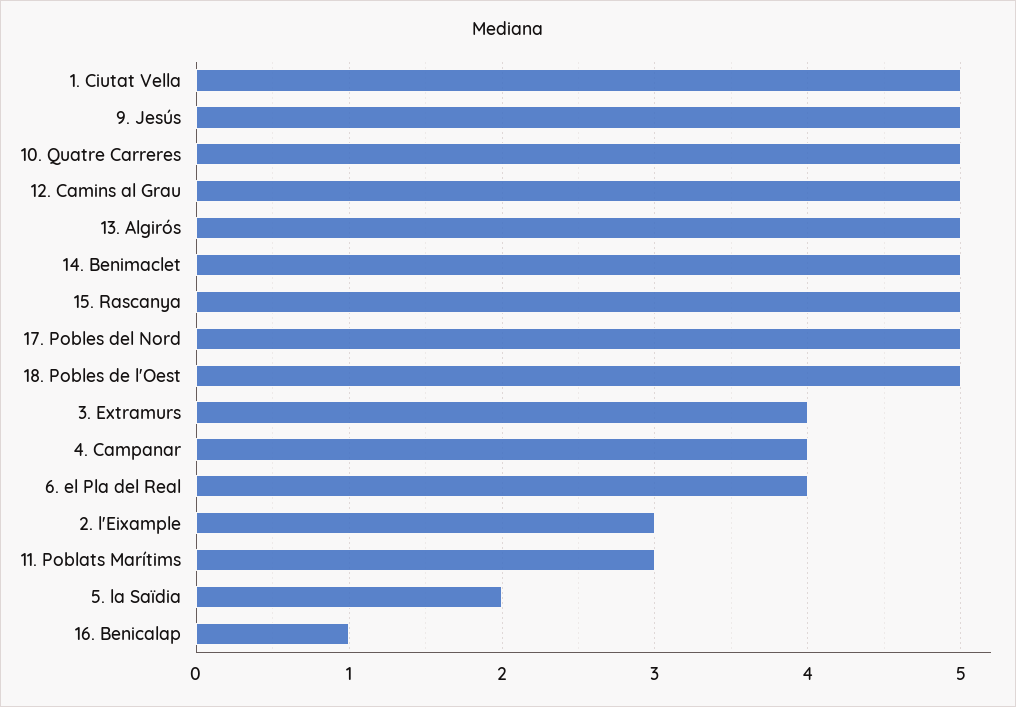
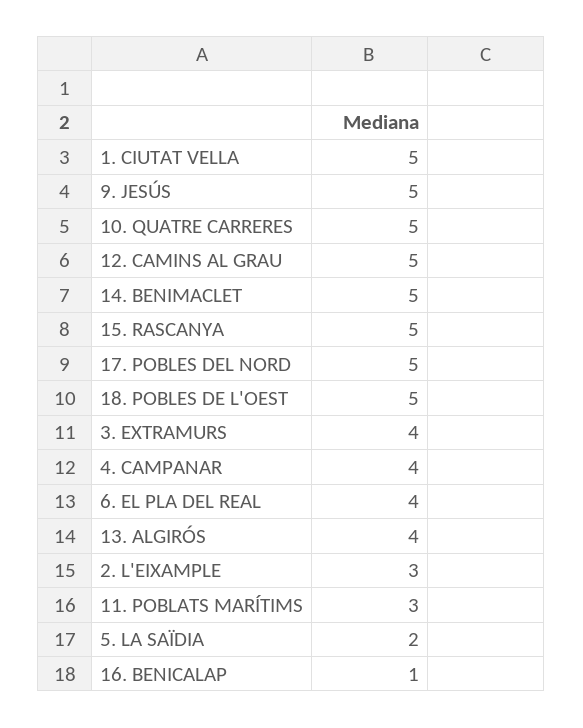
  {
    "1. Ciutat Vella": 5,
    "9. Jesús": 5,
    "10. Quatre Carreres": 5,
    "12. Camins al Grau": 5,
-   "13. Algirós": 5,
+   "13. Algirós": 4,
    "14. Benimaclet": 5,
    "15. Rascanya": 5,
    "17. Pobles del Nord": 5,
    "18. Pobles de l'Oest": 5,
    "3. Extramurs": 4,
    "4. Campanar": 4,
    "6. el Pla del Real": 4,
    "2. l'Eixample": 3,
    "11. Poblats Marítims": 3,
    "5. la Saïdia": 2,
    "16. Benicalap": 1
  }

